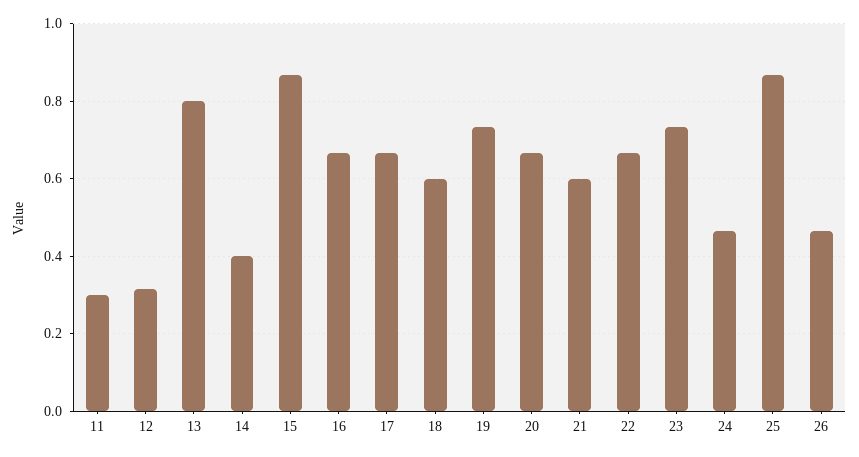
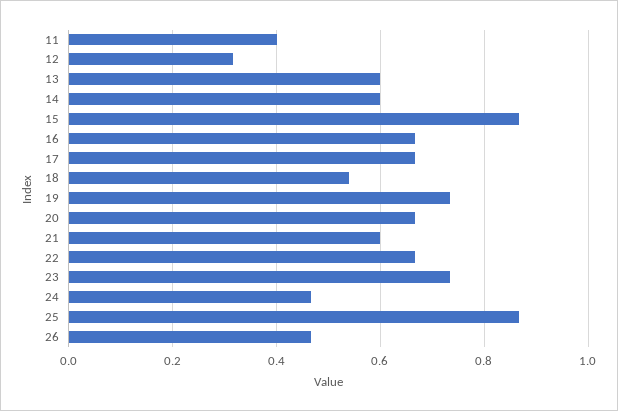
  {
-   "11": 0.3,
+   "11": 0.4,
    "12": 0.32,
-   "13": 0.8,
+   "13": 0.6,
-   "14": 0.4,
+   "14": 0.6,
    "15": 0.86,
    "16": 0.66,
    "17": 0.66,
-   "18": 0.6,
+   "18": 0.54,
    "19": 0.74,
    "20": 0.66,
    "21": 0.6,
    "22": 0.66,
    "23": 0.74,
    "24": 0.46,
    "25": 0.86,
    "26": 0.46
  }

